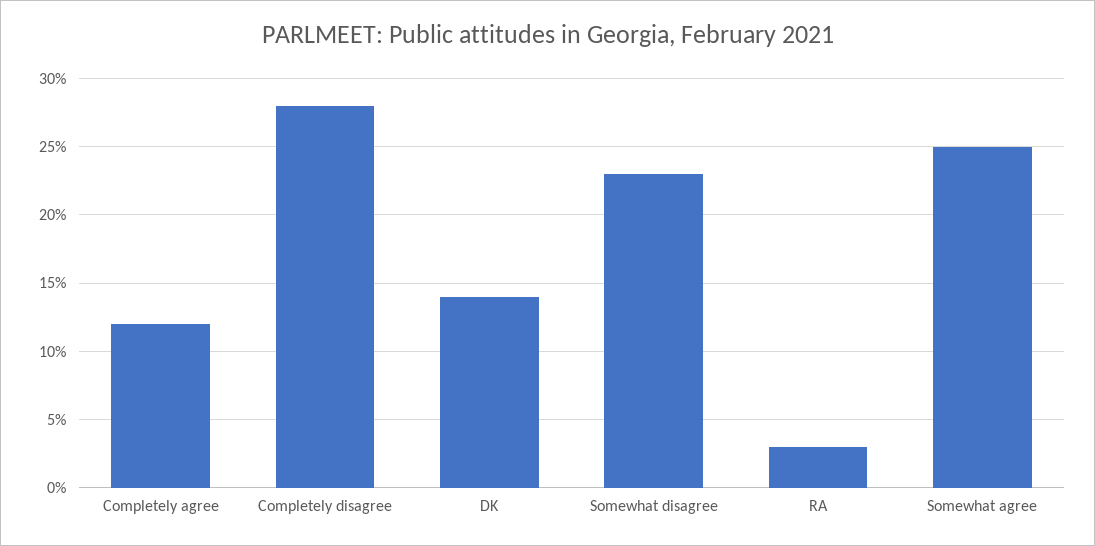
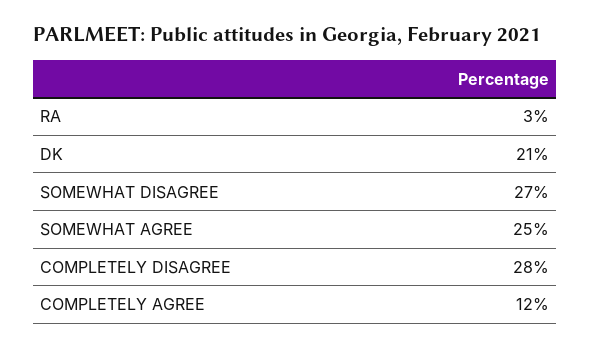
  {
    "Completely agree": 12,
    "Completely disagree": 28,
-   "DK": 14,
+   "DK": 21,
-   "Somewhat disagree": 23,
+   "Somewhat disagree": 27,
    "RA": 3,
    "Somewhat agree": 25
  }

